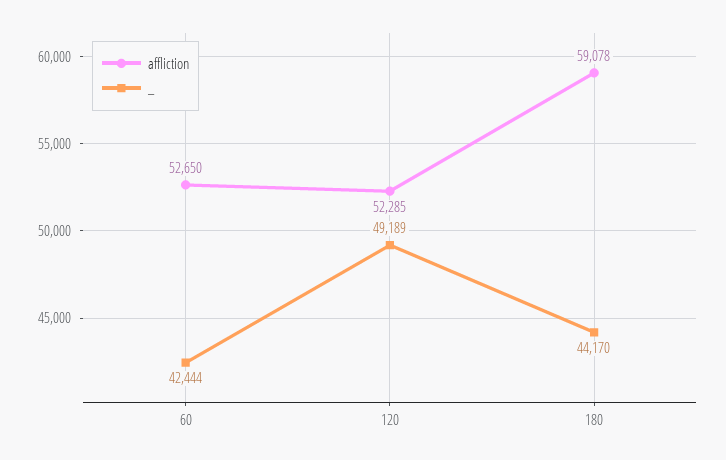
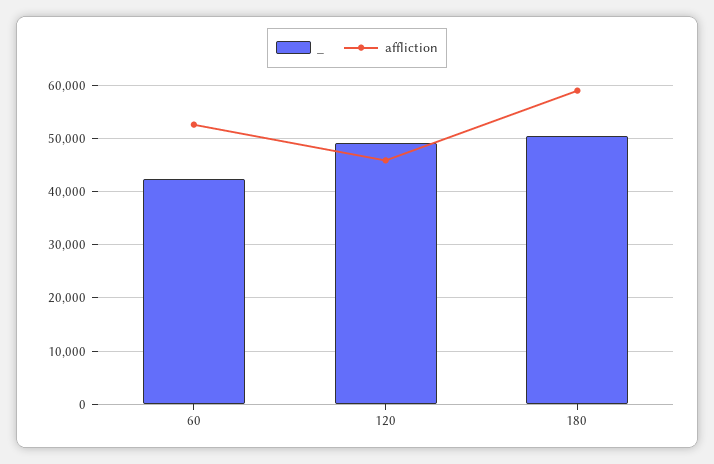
  {
    "affliction": {
      "60": 52650,
-     "120": 52285,
+     "120": 46000,
      "180": 59078
    },
    "_": {
      "60": 42444,
      "120": 49189,
-     "180": 44170
+     "180": 50000
    }
  }

